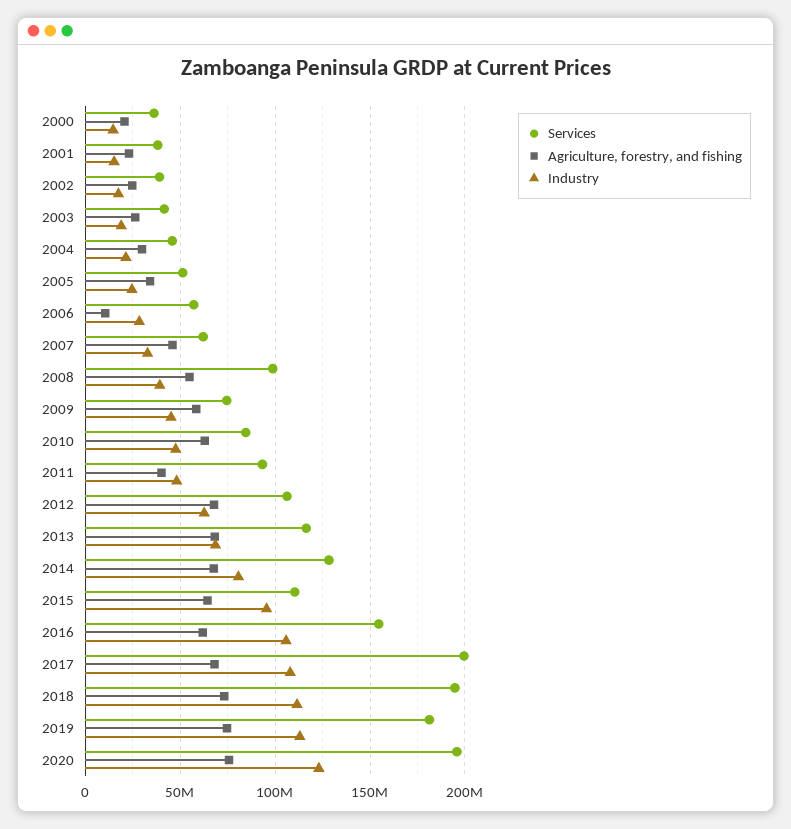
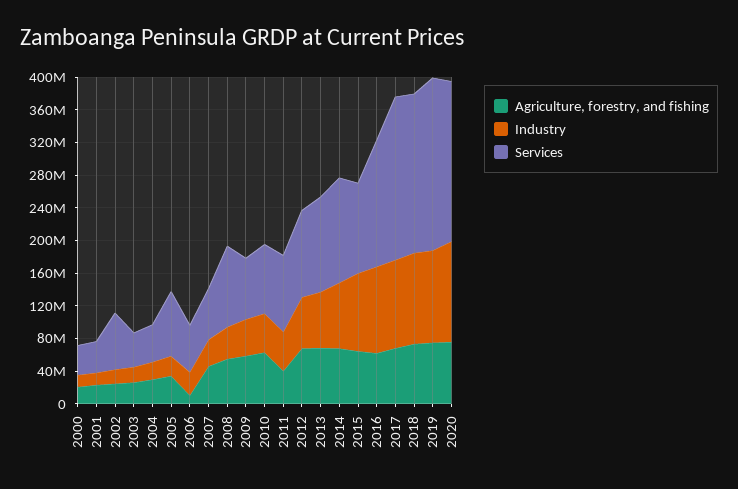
  {
    "Services": {
      "2000": 35000000,
      "2001": 40000000,
-     "2002": 40000000,
+     "2002": 70000000,
      "2003": 40000000,
      "2004": 45000000,
-     "2005": 50000000,
+     "2005": 80000000,
      "2006": 55000000,
      "2007": 60000000,
      "2008": 100000000,
      "2009": 75000000,
      "2010": 85000000,
      "2011": 95000000,
      "2012": 105000000,
      "2013": 115000000,
      "2014": 130000000,
      "2015": 110000000,
      "2016": 155000000,
      "2017": 200000000,
      "2018": 195000000,
-     "2019": 180000000,
+     "2019": 210000000,
      "2020": 195000000
    },
    "Agriculture, forestry, and fishing": {
      "2000": 20000000,
      "2001": 25000000,
      "2002": 25000000,
      "2003": 25000000,
      "2004": 30000000,
      "2005": 35000000,
      "2006": 10000000,
      "2007": 45000000,
      "2008": 55000000,
      "2009": 60000000,
      "2010": 65000000,
      "2011": 40000000,
      "2012": 70000000,
      "2013": 70000000,
      "2014": 70000000,
      "2015": 65000000,
      "2016": 60000000,
      "2017": 70000000,
      "2018": 75000000,
      "2019": 75000000,
      "2020": 75000000
    },
    "Industry": {
      "2000": 15000000,
      "2001": 15000000,
      "2002": 15000000,
      "2003": 20000000,
      "2004": 20000000,
      "2005": 25000000,
      "2006": 30000000,
      "2007": 35000000,
      "2008": 40000000,
      "2009": 45000000,
      "2010": 50000000,
      "2011": 50000000,
      "2012": 65000000,
      "2013": 70000000,
      "2014": 80000000,
      "2015": 95000000,
      "2016": 105000000,
      "2017": 110000000,
      "2018": 110000000,
      "2019": 115000000,
      "2020": 125000000
    }
  }

